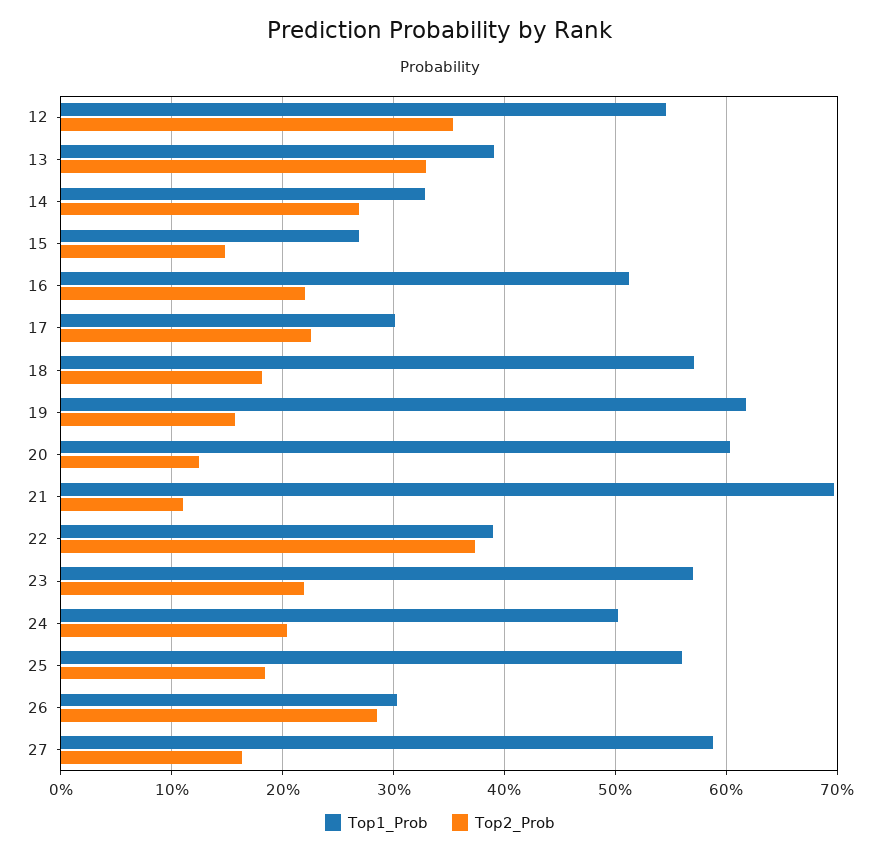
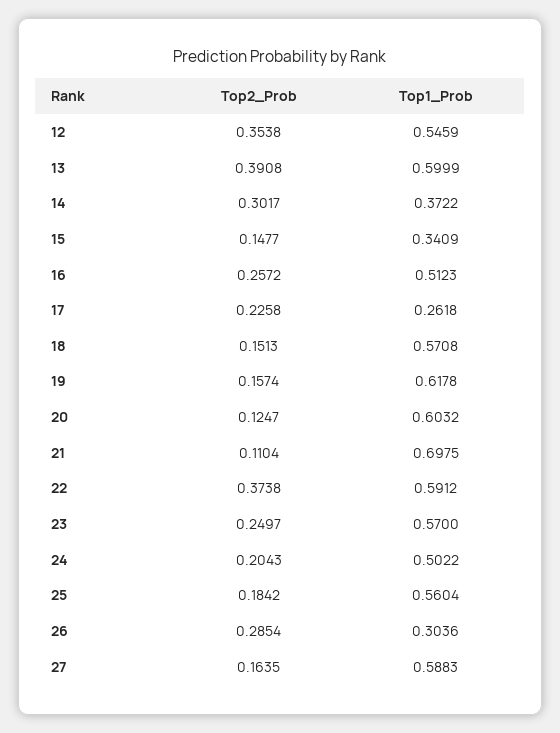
  {
    "Top1_Prob": {
      "12": 0.5459,
-     "13": 0.39,
+     "13": 0.5999,
-     "14": 0.33,
+     "14": 0.3722,
-     "15": 0.27,
+     "15": 0.3409,
      "16": 0.5123,
-     "17": 0.3,
+     "17": 0.2618,
      "18": 0.5708,
      "19": 0.6178,
      "20": 0.6032,
      "21": 0.6975,
-     "22": 0.39,
+     "22": 0.5912,
      "23": 0.57,
      "24": 0.5022,
      "25": 0.5604,
      "26": 0.3036,
      "27": 0.5883
    },
    "Top2_Prob": {
      "12": 0.3538,
-     "13": 0.33,
+     "13": 0.3908,
-     "14": 0.27,
+     "14": 0.3017,
      "15": 0.1477,
-     "16": 0.22,
+     "16": 0.2572,
      "17": 0.2258,
-     "18": 0.18,
+     "18": 0.1513,
      "19": 0.1574,
      "20": 0.1247,
      "21": 0.1104,
      "22": 0.3738,
-     "23": 0.22,
+     "23": 0.2497,
      "24": 0.2043,
      "25": 0.1842,
      "26": 0.2854,
      "27": 0.1635
    }
  }

